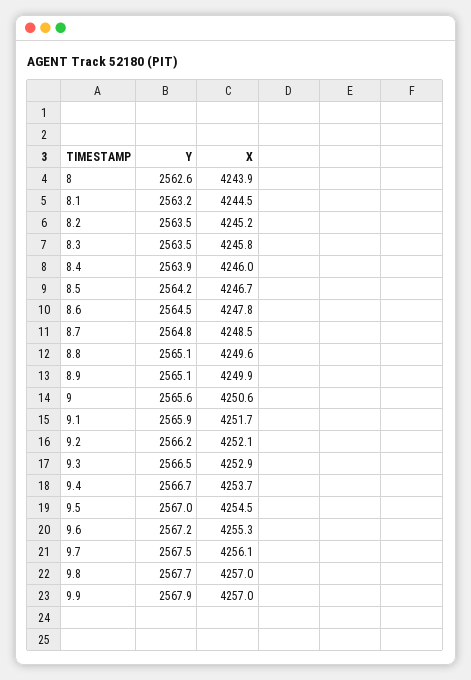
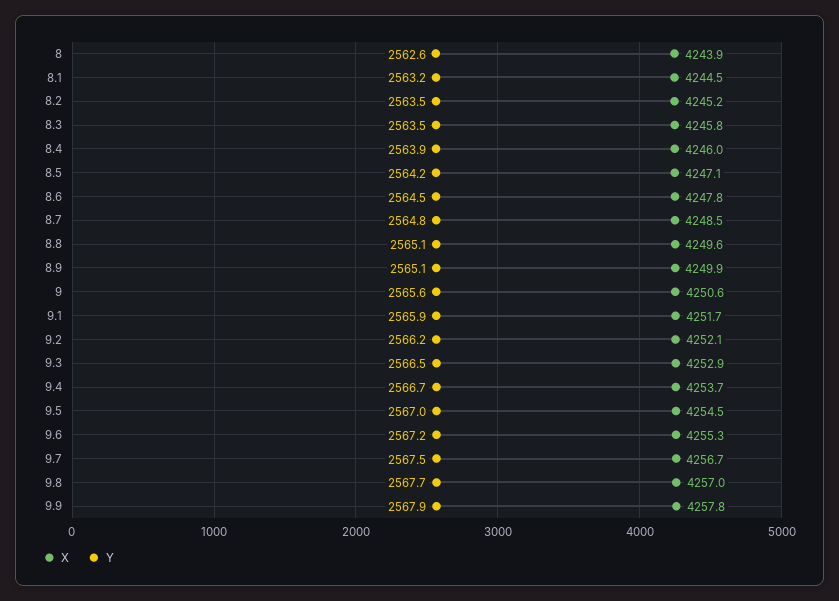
  {
    "Y": {
      "8": 2562.6,
      "8.1": 2563.2,
      "8.2": 2563.5,
      "8.3": 2563.5,
      "8.4": 2563.9,
      "8.5": 2564.2,
      "8.6": 2564.5,
      "8.7": 2564.8,
      "8.8": 2565.1,
      "8.9": 2565.1,
      "9": 2565.6,
      "9.1": 2565.9,
      "9.2": 2566.2,
      "9.3": 2566.5,
      "9.4": 2566.7,
      "9.5": 2567,
      "9.6": 2567.2,
      "9.7": 2567.5,
      "9.8": 2567.7,
      "9.9": 2567.9
    },
    "X": {
      "8": 4243.9,
      "8.1": 4244.5,
      "8.2": 4245.2,
      "8.3": 4245.8,
      "8.4": 4246,
-     "8.5": 4246.7,
+     "8.5": 4247.1,
      "8.6": 4247.8,
      "8.7": 4248.5,
      "8.8": 4249.6,
      "8.9": 4249.9,
      "9": 4250.6,
      "9.1": 4251.7,
      "9.2": 4252.1,
      "9.3": 4252.9,
      "9.4": 4253.7,
      "9.5": 4254.5,
      "9.6": 4255.3,
-     "9.7": 4256.1,
+     "9.7": 4256.7,
      "9.8": 4257,
-     "9.9": 4257
+     "9.9": 4257.8
    }
  }

